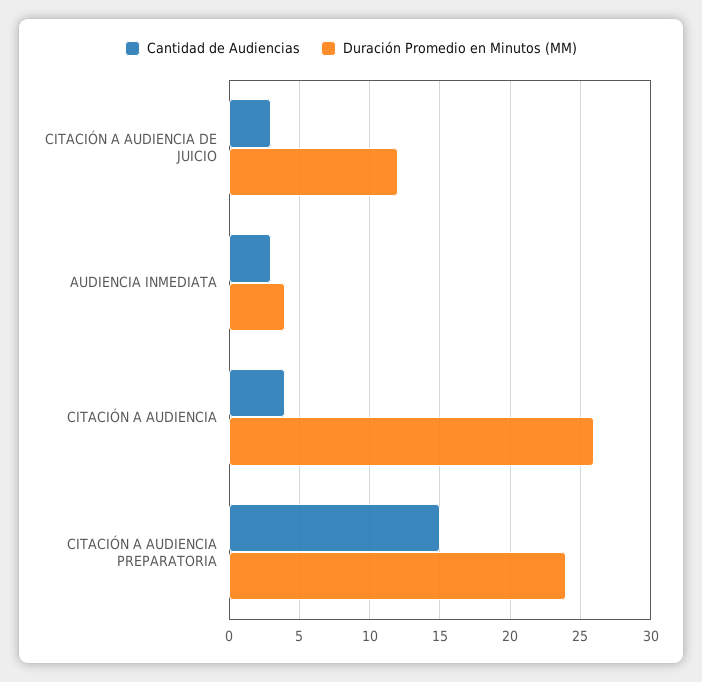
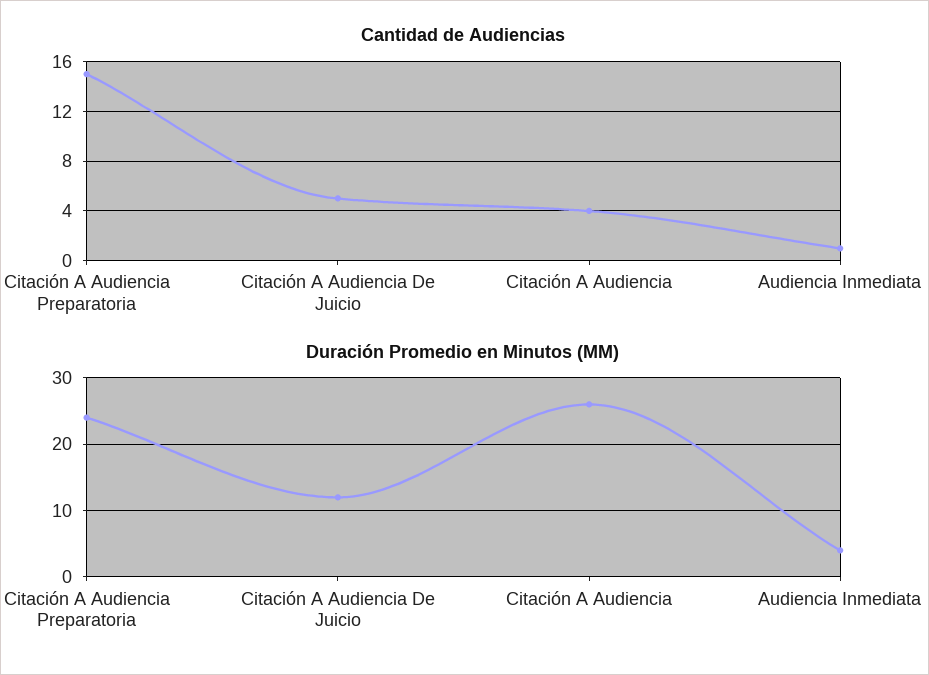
  {
    "Cantidad de Audiencias": {
-     "CITACIÓN A AUDIENCIA DE JUICIO": 3,
+     "CITACIÓN A AUDIENCIA DE JUICIO": 5,
-     "AUDIENCIA INMEDIATA": 3,
+     "AUDIENCIA INMEDIATA": 1,
      "CITACIÓN A AUDIENCIA": 4,
      "CITACIÓN A AUDIENCIA PREPARATORIA": 15
    },
    "Duración Promedio en Minutos (MM)": {
      "CITACIÓN A AUDIENCIA DE JUICIO": 12,
      "AUDIENCIA INMEDIATA": 4,
      "CITACIÓN A AUDIENCIA": 26,
      "CITACIÓN A AUDIENCIA PREPARATORIA": 24
    }
  }

